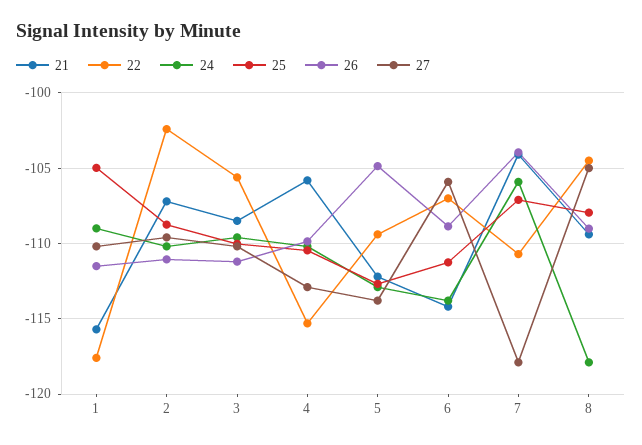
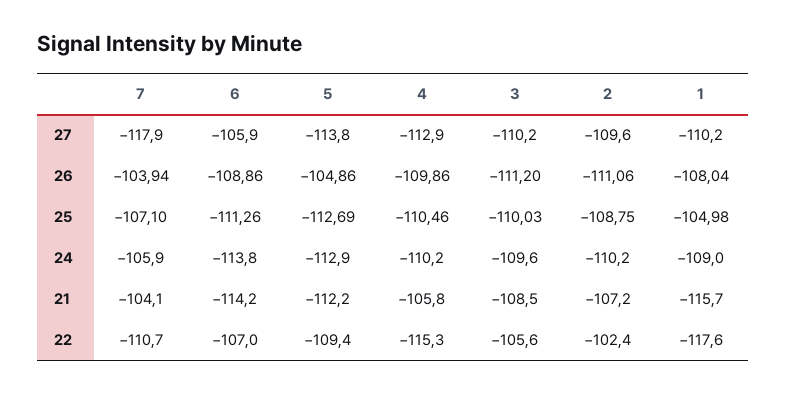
  {
    "21": {
      "1": -115.7,
      "2": -107.2,
      "3": -108.5,
      "4": -105.8,
      "5": -112.2,
      "6": -114.2,
-     "7": -104.1,
+     "7": -104.1
-     "8": -109.5
    },
    "22": {
      "1": -117.6,
      "2": -102.4,
      "3": -105.6,
      "4": -115.3,
      "5": -109.4,
      "6": -107,
-     "7": -110.7,
+     "7": -110.7
-     "8": -104.5
    },
    "24": {
      "1": -109,
      "2": -110.2,
      "3": -109.6,
      "4": -110.2,
      "5": -112.9,
      "6": -113.8,
-     "7": -105.9,
+     "7": -105.9
-     "8": -118
    },
    "25": {
      "1": -104.98,
      "2": -108.75,
      "3": -110.03,
      "4": -110.46,
      "5": -112.69,
      "6": -111.26,
-     "7": -107.1,
+     "7": -107.1
-     "8": -108
    },
    "26": {
-     "1": -111.5,
+     "1": -108.04,
      "2": -111.06,
      "3": -111.2,
      "4": -109.86,
      "5": -104.86,
      "6": -108.86,
-     "7": -103.94,
+     "7": -103.94
-     "8": -109
    },
    "27": {
      "1": -110.2,
      "2": -109.6,
      "3": -110.2,
      "4": -112.9,
      "5": -113.8,
      "6": -105.9,
-     "7": -117.9,
+     "7": -117.9
-     "8": -105
    }
  }

